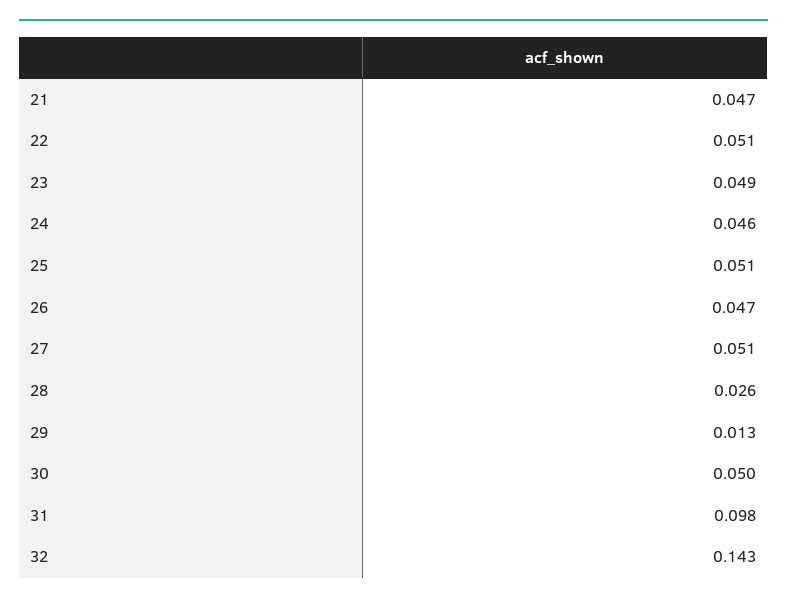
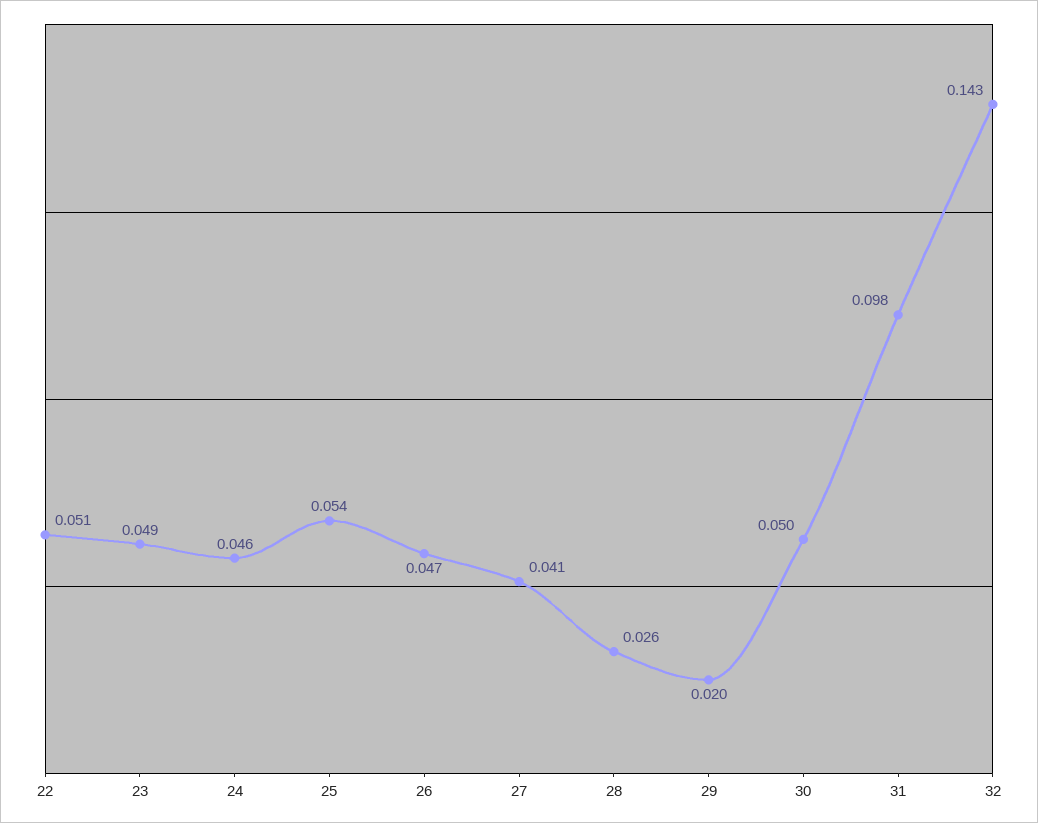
  {
-   "21": 0.047,
    "22": 0.051,
    "23": 0.049,
    "24": 0.046,
-   "25": 0.051,
+   "25": 0.054,
    "26": 0.047,
-   "27": 0.051,
+   "27": 0.041,
    "28": 0.026,
-   "29": 0.013,
+   "29": 0.02,
    "30": 0.05,
    "31": 0.098,
    "32": 0.143
  }

